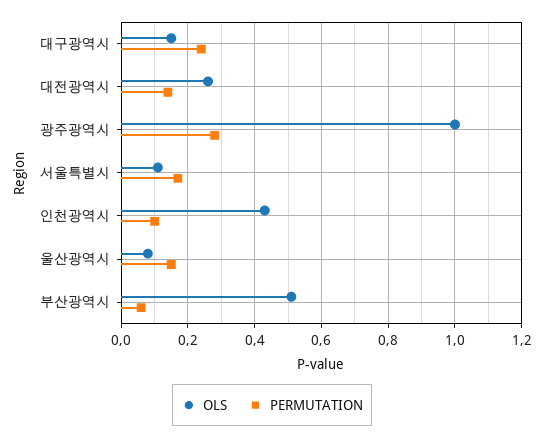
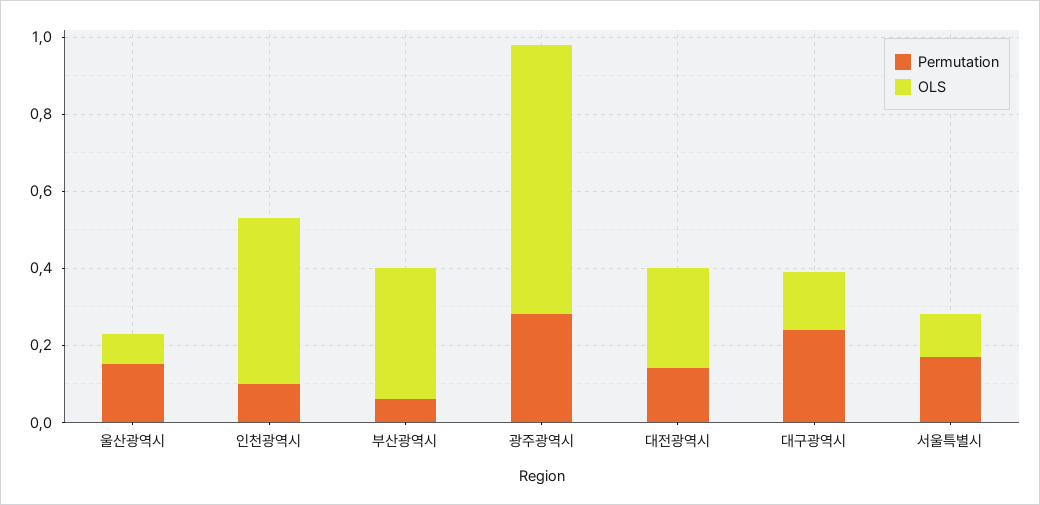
  {
    "OLS": {
      "대구광역시": 0.15,
      "대전광역시": 0.25,
-     "광주광역시": 1,
+     "광주광역시": 0.7,
      "서울특별시": 0.1,
      "인천광역시": 0.45,
      "울산광역시": 0.1,
-     "부산광역시": 0.5
+     "부산광역시": 0.35
    },
    "PERMUTATION": {
      "대구광역시": 0.25,
      "대전광역시": 0.15,
      "광주광역시": 0.3,
      "서울특별시": 0.15,
      "인천광역시": 0.1,
      "울산광역시": 0.15,
      "부산광역시": 0.05
    }
  }

